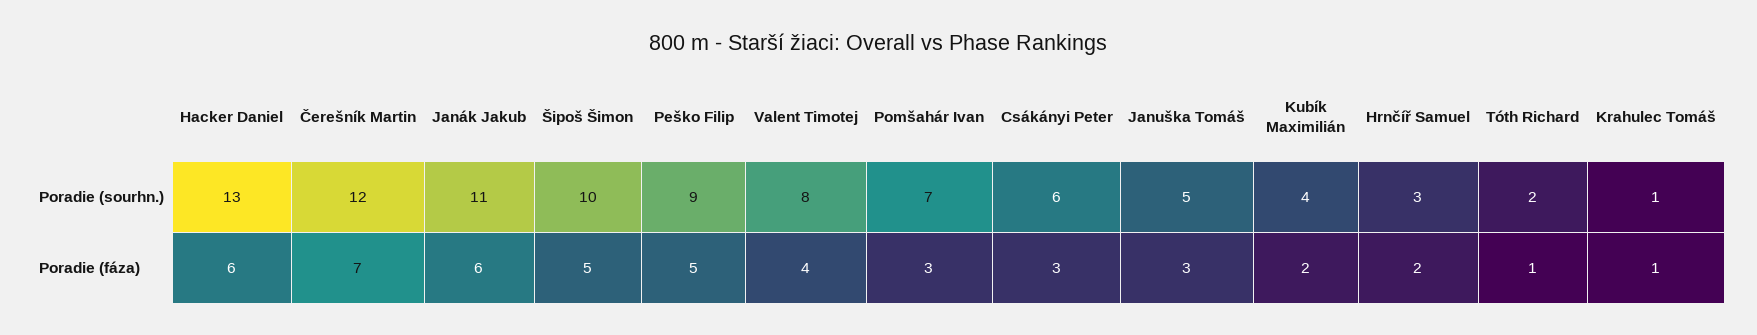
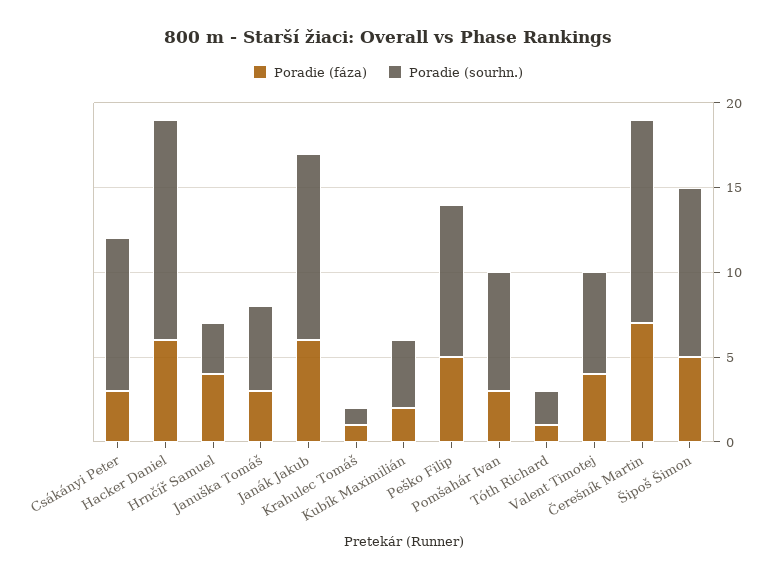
  {
    "Poradie (sourhn.)": {
      "Hacker Daniel": 13,
      "Čerešník Martin": 12,
      "Janák Jakub": 11,
      "Šipoš Šimon": 10,
      "Peško Filip": 9,
-     "Valent Timotej": 8,
+     "Valent Timotej": 6,
      "Pomšahár Ivan": 7,
-     "Csákányi Peter": 6,
+     "Csákányi Peter": 9,
      "Januška Tomáš": 5,
      "Kubík Maximilián": 4,
      "Hrnčíř Samuel": 3,
      "Tóth Richard": 2,
      "Krahulec Tomáš": 1
    },
    "Poradie (fáza)": {
      "Hacker Daniel": 6,
      "Čerešník Martin": 7,
      "Janák Jakub": 6,
      "Šipoš Šimon": 5,
      "Peško Filip": 5,
      "Valent Timotej": 4,
      "Pomšahár Ivan": 3,
      "Csákányi Peter": 3,
      "Januška Tomáš": 3,
      "Kubík Maximilián": 2,
-     "Hrnčíř Samuel": 2,
+     "Hrnčíř Samuel": 4,
      "Tóth Richard": 1,
      "Krahulec Tomáš": 1
    }
  }

